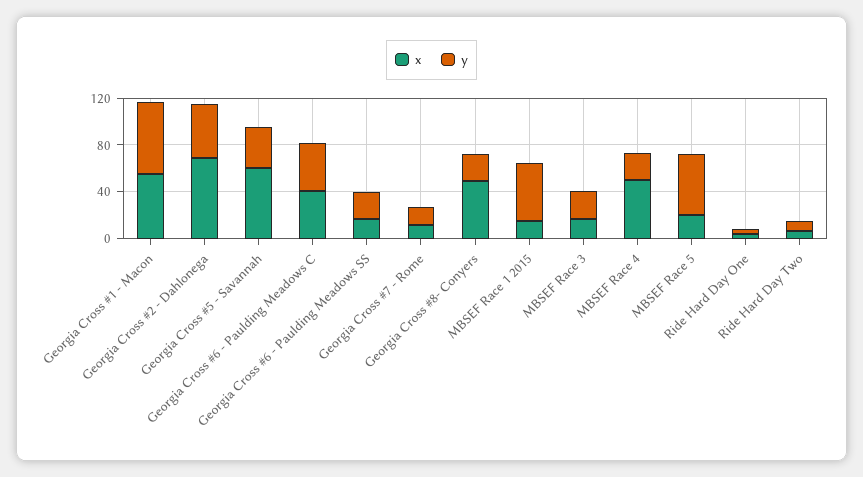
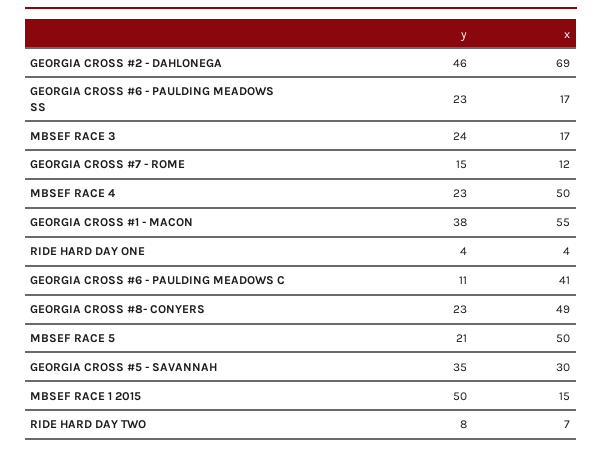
  {
    "x": {
      "Georgia Cross #1 - Macon": 55,
      "Georgia Cross #2 - Dahlonega": 69,
-     "Georgia Cross #5 - Savannah": 60,
+     "Georgia Cross #5 - Savannah": 30,
      "Georgia Cross #6 - Paulding Meadows C": 41,
      "Georgia Cross #6 - Paulding Meadows SS": 17,
      "Georgia Cross #7 - Rome": 12,
      "Georgia Cross #8- Conyers": 49,
      "MBSEF Race 1 2015": 15,
      "MBSEF Race 3": 17,
      "MBSEF Race 4": 50,
-     "MBSEF Race 5": 20,
+     "MBSEF Race 5": 50,
      "Ride Hard Day One": 4,
      "Ride Hard Day Two": 7
    },
    "y": {
-     "Georgia Cross #1 - Macon": 60,
+     "Georgia Cross #1 - Macon": 38,
      "Georgia Cross #2 - Dahlonega": 46,
      "Georgia Cross #5 - Savannah": 35,
-     "Georgia Cross #6 - Paulding Meadows C": 40,
+     "Georgia Cross #6 - Paulding Meadows C": 11,
      "Georgia Cross #6 - Paulding Meadows SS": 23,
      "Georgia Cross #7 - Rome": 15,
      "Georgia Cross #8- Conyers": 23,
      "MBSEF Race 1 2015": 50,
      "MBSEF Race 3": 24,
      "MBSEF Race 4": 23,
-     "MBSEF Race 5": 50,
+     "MBSEF Race 5": 21,
      "Ride Hard Day One": 4,
      "Ride Hard Day Two": 8
    }
  }

